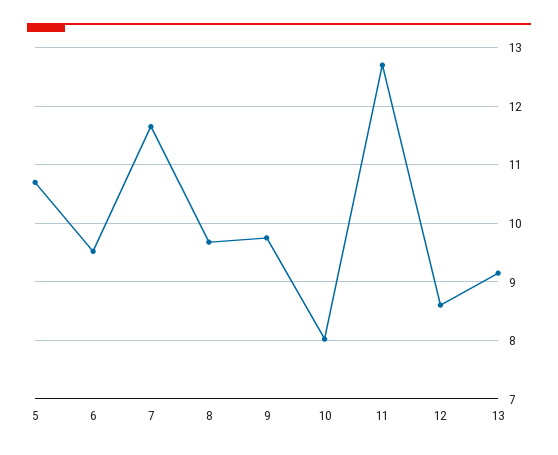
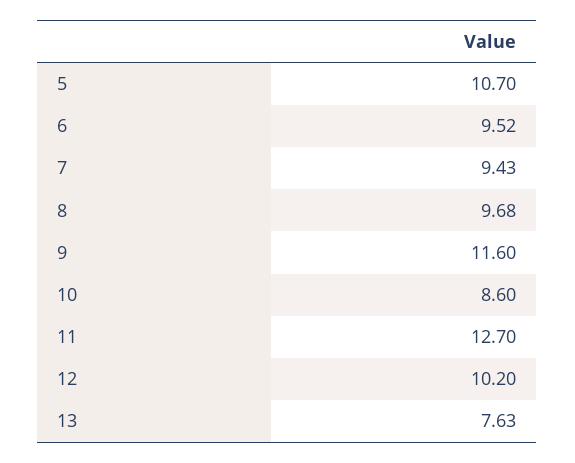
  {
    "5": 10.7,
    "6": 9.52,
-   "7": 11.6,
+   "7": 9.43,
    "8": 9.68,
-   "9": 9.8,
+   "9": 11.6,
-   "10": 8,
+   "10": 8.6,
    "11": 12.7,
-   "12": 8.6,
+   "12": 10.2,
-   "13": 9.2
+   "13": 7.63
  }

